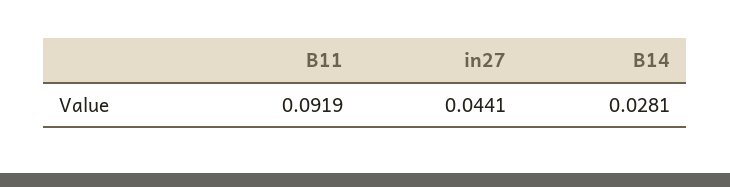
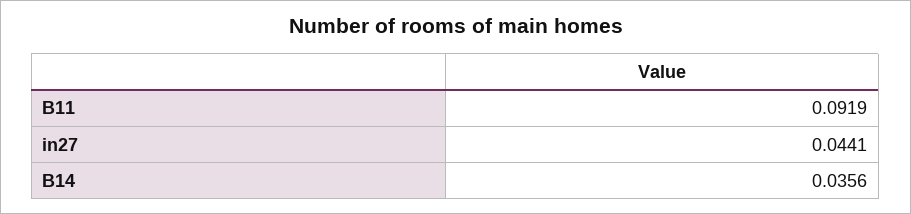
  {
    "B11": 0.0919,
    "in27": 0.0441,
-   "B14": 0.0281
+   "B14": 0.0356
  }

